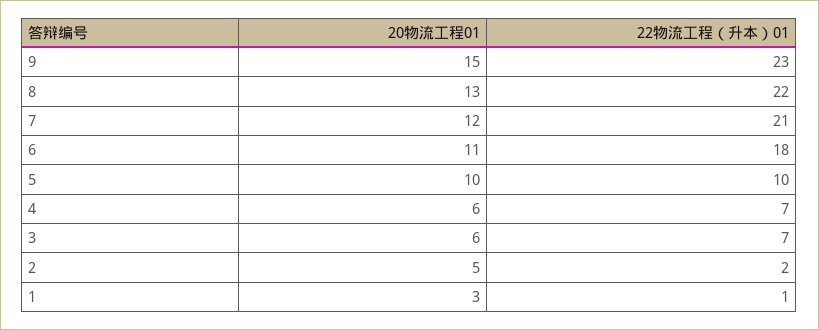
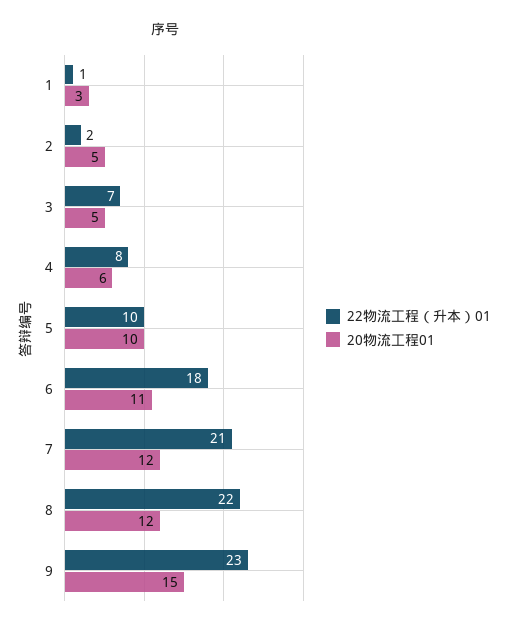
  {
    "20物流工程01": {
      "9": 15,
-     "8": 13,
+     "8": 12,
      "7": 12,
      "6": 11,
      "5": 10,
      "4": 6,
-     "3": 6,
+     "3": 5,
      "2": 5,
      "1": 3
    },
    "22物流工程（升本）01": {
      "9": 23,
      "8": 22,
      "7": 21,
      "6": 18,
      "5": 10,
-     "4": 7,
+     "4": 8,
      "3": 7,
      "2": 2,
      "1": 1
    }
  }

